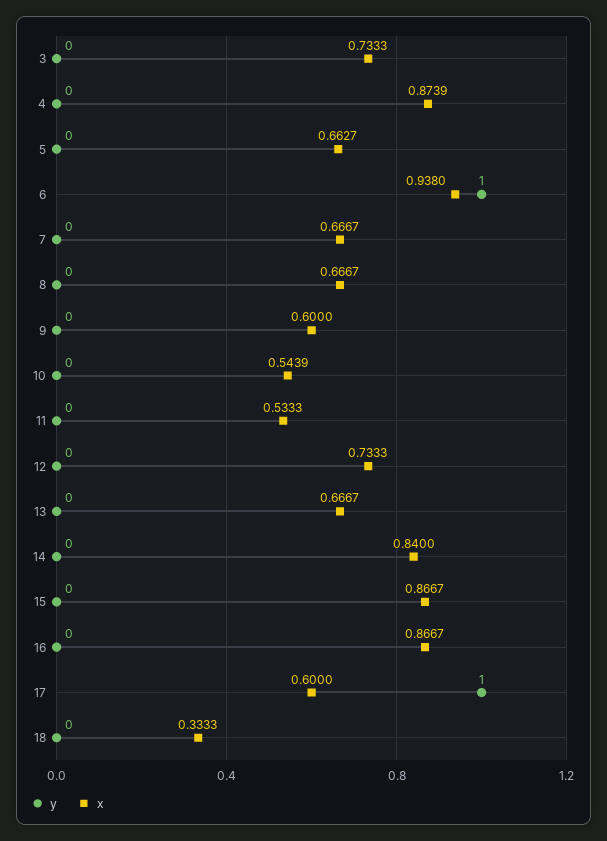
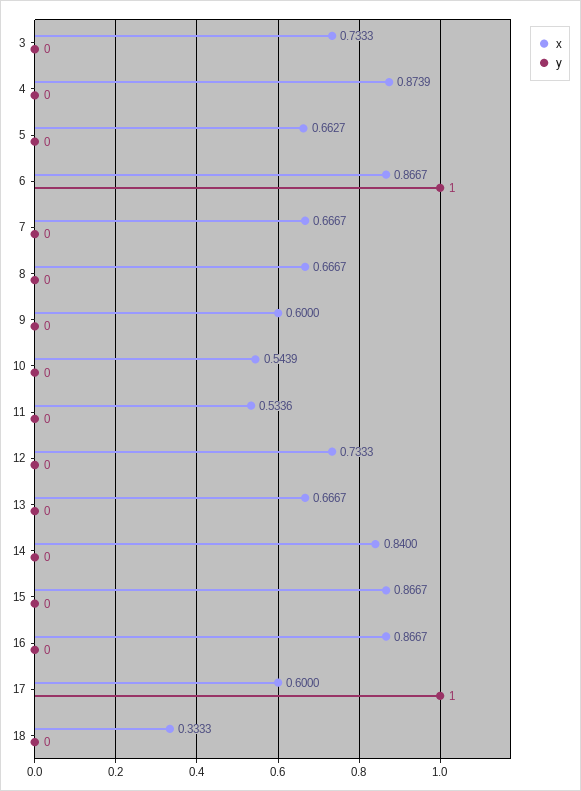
  {
    "y": {
      "3": 0,
      "4": 0,
      "5": 0,
      "6": 1,
      "7": 0,
      "8": 0,
      "9": 0,
      "10": 0,
      "11": 0,
      "12": 0,
      "13": 0,
      "14": 0,
      "15": 0,
      "16": 0,
      "17": 1,
      "18": 0
    },
    "x": {
      "3": 0.7333,
      "4": 0.8739,
      "5": 0.6627,
-     "6": 0.938,
+     "6": 0.8667,
      "7": 0.6667,
      "8": 0.6667,
      "9": 0.6,
      "10": 0.5439,
-     "11": 0.5333,
+     "11": 0.5336,
      "12": 0.7333,
      "13": 0.6667,
      "14": 0.84,
      "15": 0.8667,
      "16": 0.8667,
      "17": 0.6,
      "18": 0.3333
    }
  }

